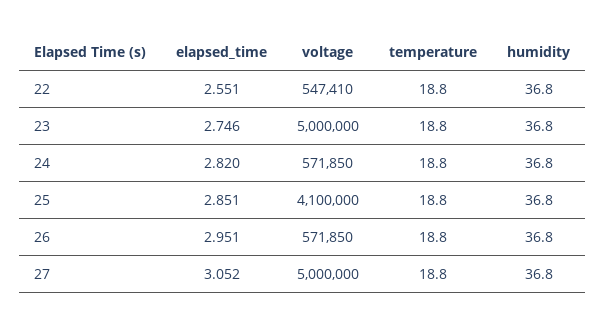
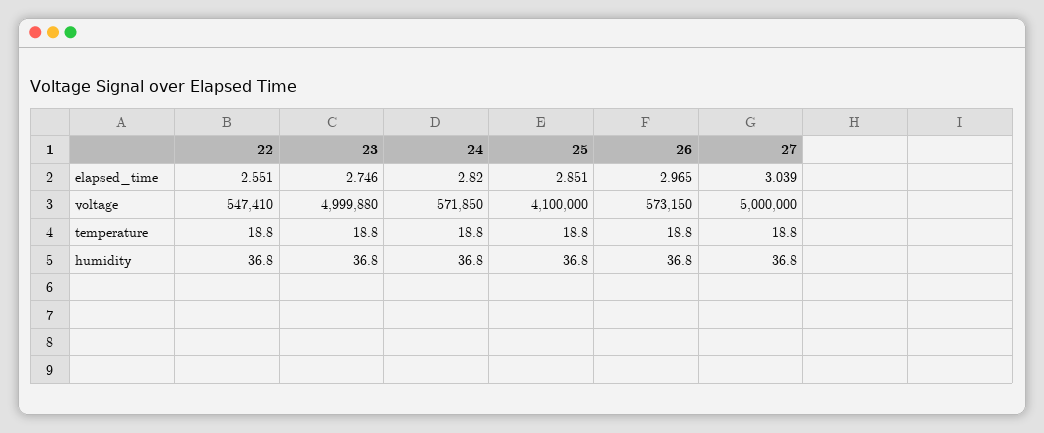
  {
    "elapsed_time": {
      "22": 2.551,
      "23": 2.746,
      "24": 2.82,
      "25": 2.851,
-     "26": 2.951,
+     "26": 2.965,
-     "27": 3.052
+     "27": 3.039
    },
    "voltage": {
      "22": 547410,
-     "23": 5000000,
+     "23": 4999880,
      "24": 571850,
      "25": 4100000,
-     "26": 571850,
+     "26": 573150,
      "27": 5000000
    },
    "temperature": {
      "22": 18.8,
      "23": 18.8,
      "24": 18.8,
      "25": 18.8,
      "26": 18.8,
      "27": 18.8
    },
    "humidity": {
      "22": 36.8,
      "23": 36.8,
      "24": 36.8,
      "25": 36.8,
      "26": 36.8,
      "27": 36.8
    }
  }

